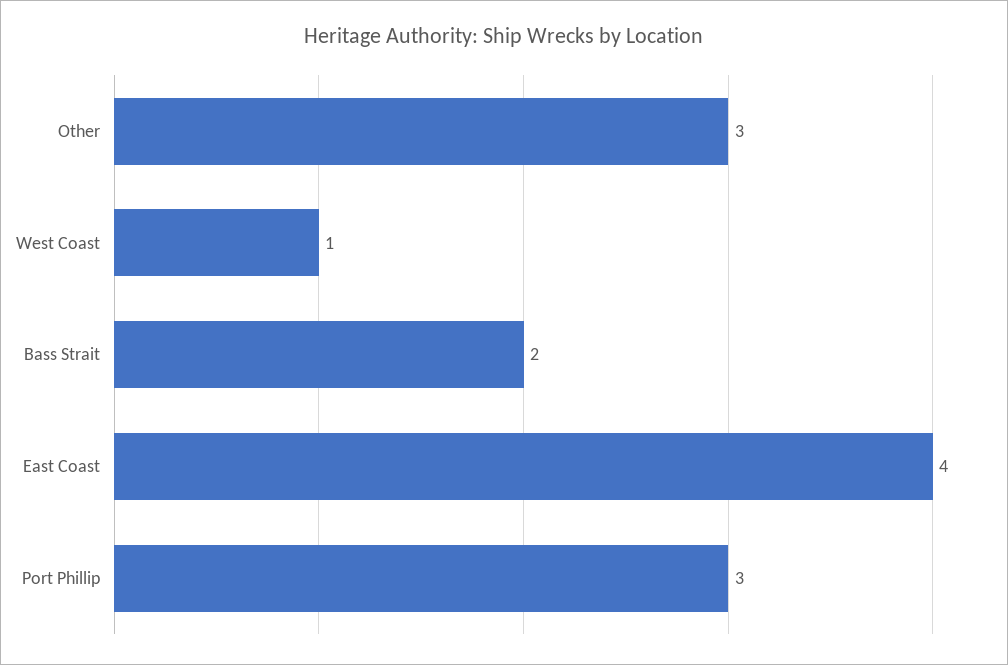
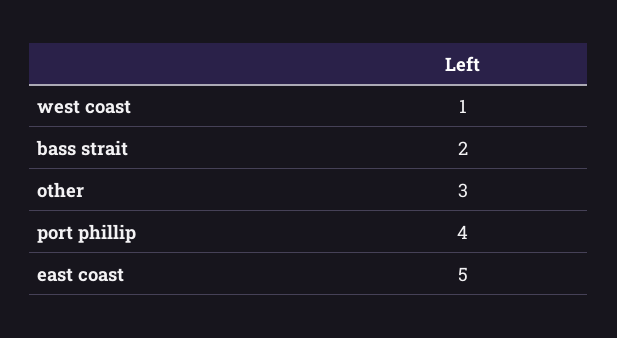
  {
    "Other": 3,
    "West Coast": 1,
    "Bass Strait": 2,
-   "East Coast": 4,
+   "East Coast": 5,
-   "Port Phillip": 3
+   "Port Phillip": 4
  }

